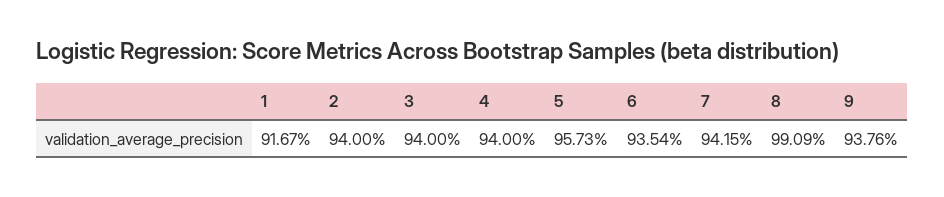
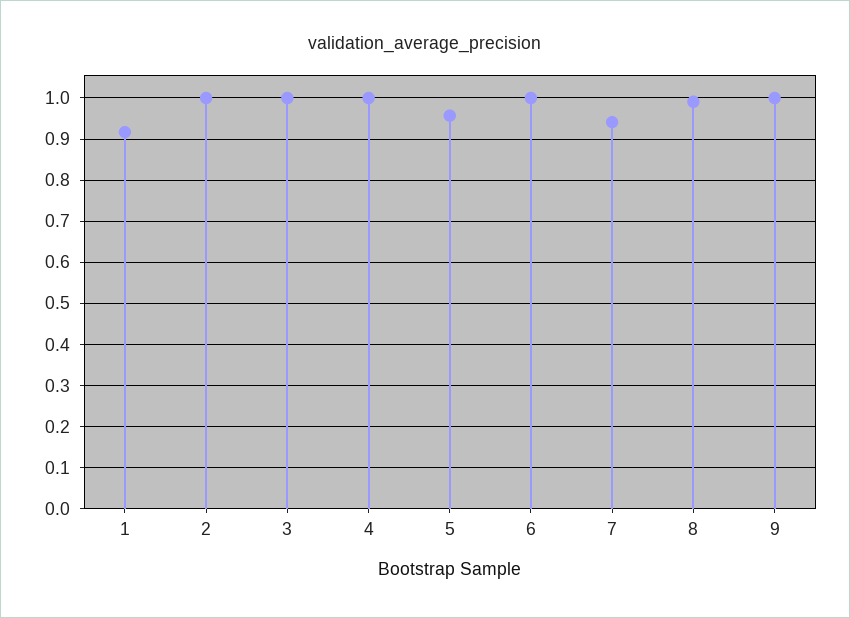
  {
    "1": 0.9167,
-   "2": 0.94,
+   "2": 1,
-   "3": 0.94,
+   "3": 1,
-   "4": 0.94,
+   "4": 1,
    "5": 0.9573,
-   "6": 0.9354,
+   "6": 1,
    "7": 0.9415,
    "8": 0.9909,
-   "9": 0.9376
+   "9": 1
  }

